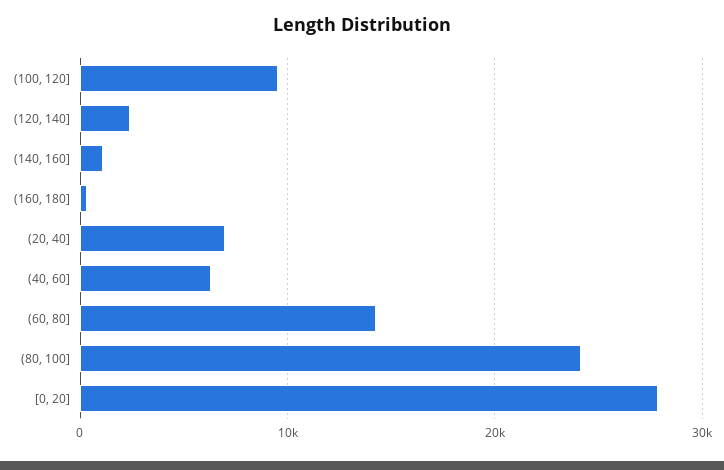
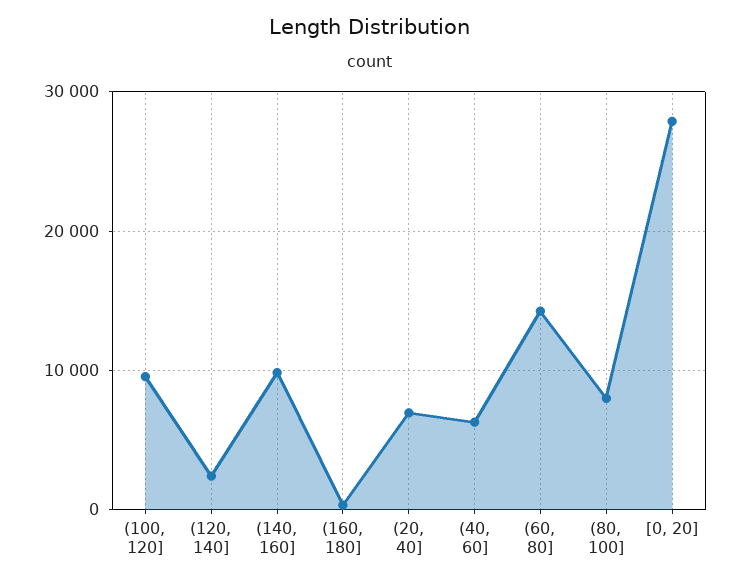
  {
    "(100, 120]": 10000,
    "(120, 140]": 2000,
-   "(140, 160]": 1000,
+   "(140, 160]": 10000,
    "(160, 180]": 0,
    "(20, 40]": 7000,
    "(40, 60]": 6000,
    "(60, 80]": 14000,
-   "(80, 100]": 24000,
+   "(80, 100]": 8000,
    "[0, 20]": 28000
  }

